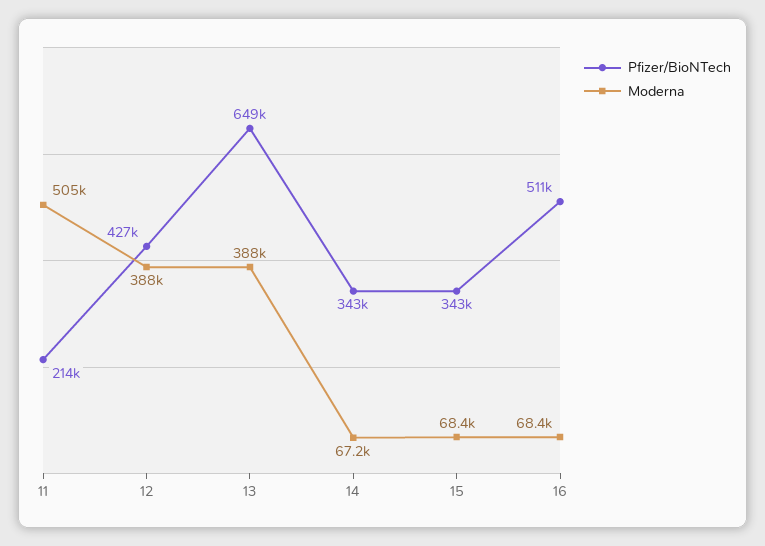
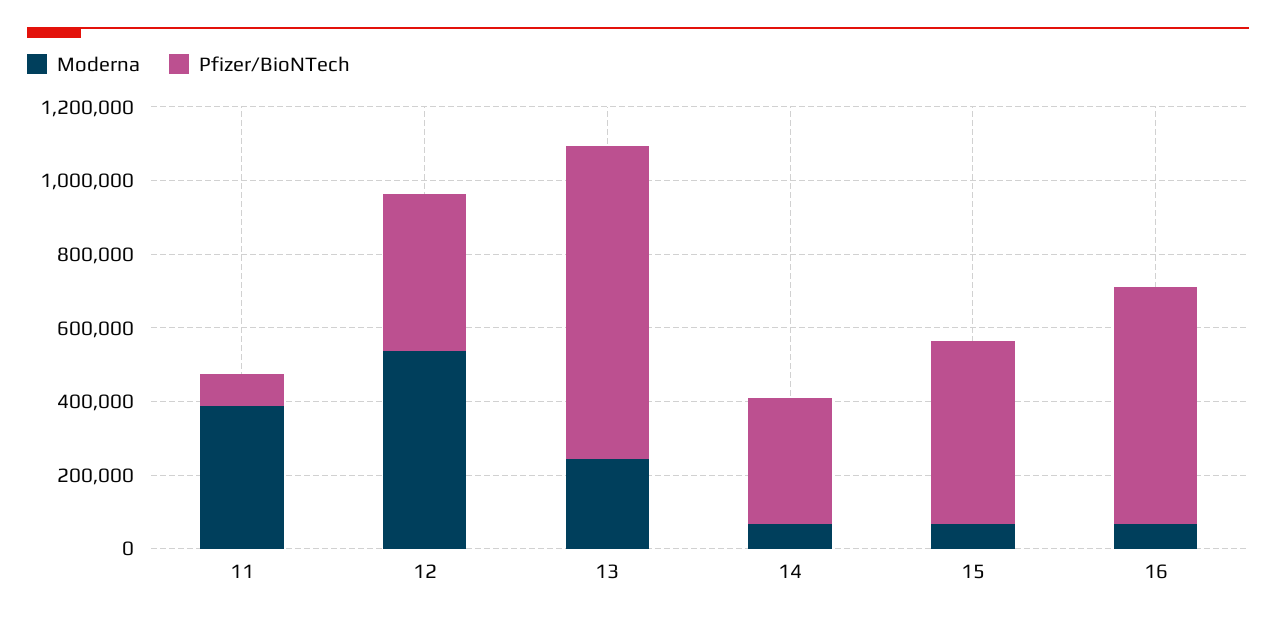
  {
    "Pfizer/BioNTech": {
-     "11": 214000,
+     "11": 100000,
      "12": 427000,
-     "13": 649000,
+     "13": 850000,
      "14": 343000,
-     "15": 343000,
+     "15": 500000,
-     "16": 511000
+     "16": 650000
    },
    "Moderna": {
-     "11": 505000,
+     "11": 400000,
-     "12": 388000,
+     "12": 550000,
-     "13": 388000,
+     "13": 250000,
      "14": 67200,
      "15": 68400,
      "16": 68400
    }
  }

